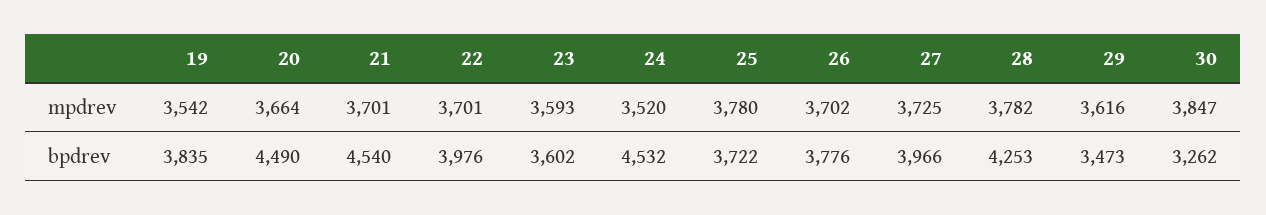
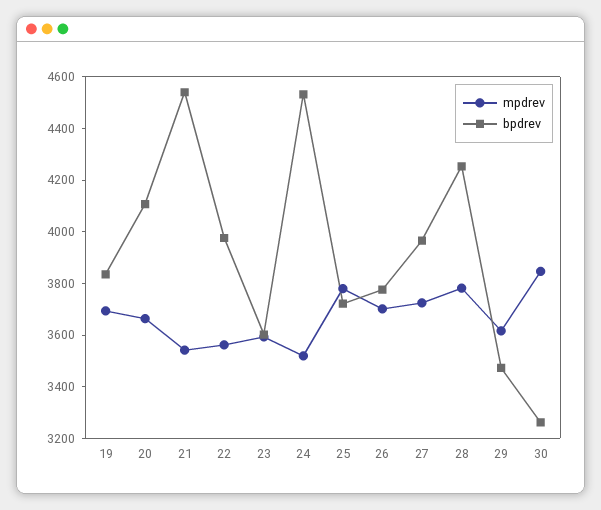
  {
    "mpdrev": {
-     "19": 3542,
+     "19": 3700,
      "20": 3664,
-     "21": 3701,
+     "21": 3550,
-     "22": 3701,
+     "22": 3550,
      "23": 3593,
      "24": 3520,
      "25": 3780,
      "26": 3702,
      "27": 3725,
      "28": 3782,
      "29": 3616,
      "30": 3847
    },
    "bpdrev": {
      "19": 3835,
-     "20": 4490,
+     "20": 4100,
      "21": 4540,
      "22": 3976,
      "23": 3602,
      "24": 4532,
      "25": 3722,
      "26": 3776,
      "27": 3966,
      "28": 4253,
      "29": 3473,
      "30": 3262
    }
  }

